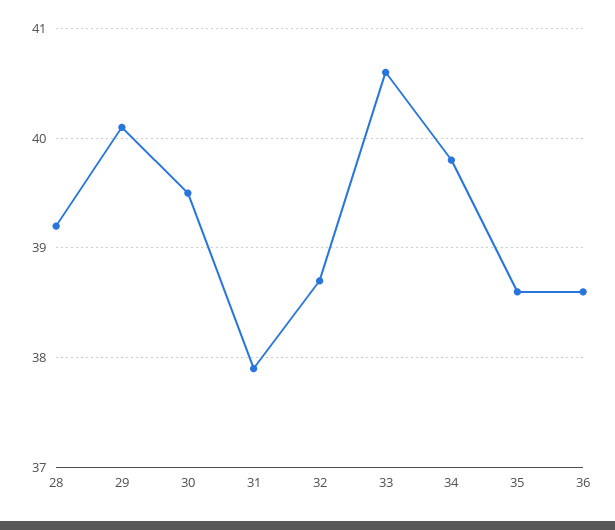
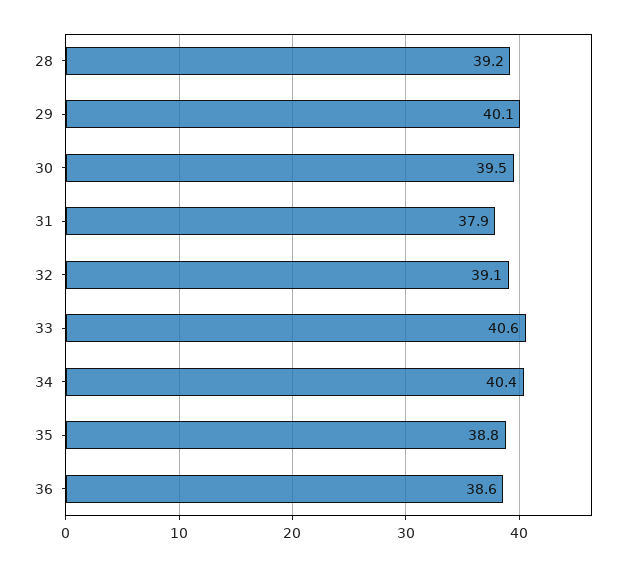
  {
    "28": 39.2,
    "29": 40.1,
    "30": 39.5,
    "31": 37.9,
-   "32": 38.7,
+   "32": 39.1,
    "33": 40.6,
-   "34": 39.8,
+   "34": 40.4,
-   "35": 38.6,
+   "35": 38.8,
    "36": 38.6
  }

